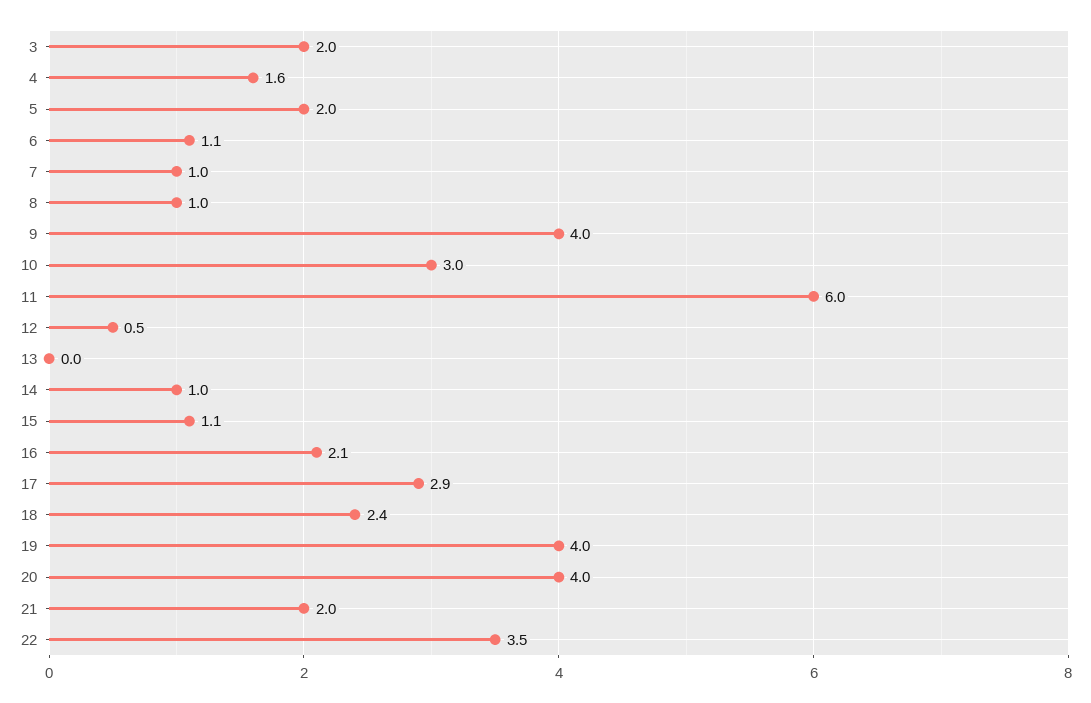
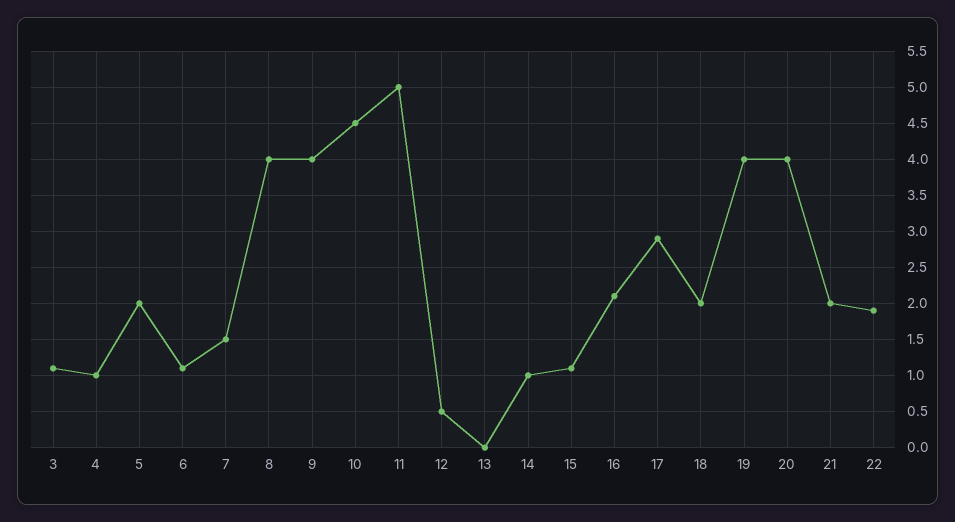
  {
-   "3": 2,
+   "3": 1.1,
-   "4": 1.6,
+   "4": 1,
    "5": 2,
    "6": 1.1,
-   "7": 1,
+   "7": 1.5,
-   "8": 1,
+   "8": 4,
    "9": 4,
-   "10": 3,
+   "10": 4.5,
-   "11": 6,
+   "11": 5,
    "12": 0.5,
    "13": 0,
    "14": 1,
    "15": 1.1,
    "16": 2.1,
    "17": 2.9,
-   "18": 2.4,
+   "18": 2,
    "19": 4,
    "20": 4,
    "21": 2,
-   "22": 3.5
+   "22": 1.9
  }

